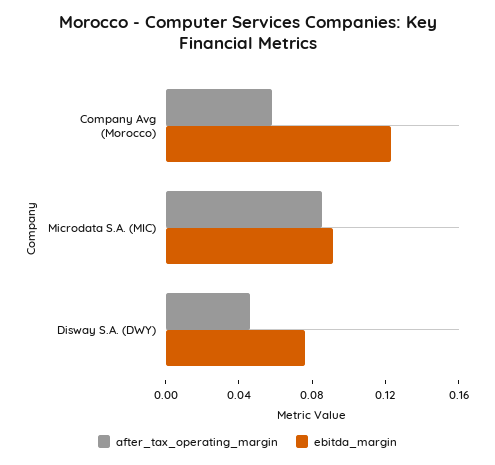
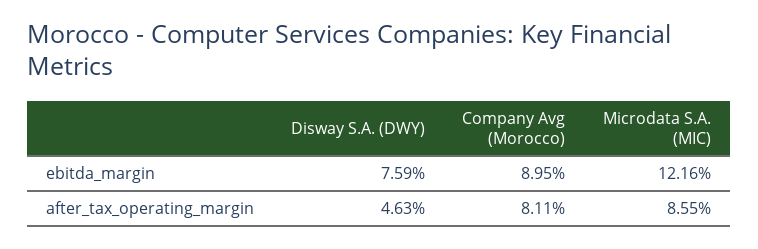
  {
    "after_tax_operating_margin": {
-     "Company Avg (Morocco)": 0.06,
+     "Company Avg (Morocco)": 0.0811,
      "Microdata S.A. (MIC)": 0.0855,
      "Disway S.A. (DWY)": 0.0463
    },
    "ebitda_margin": {
-     "Company Avg (Morocco)": 0.12,
+     "Company Avg (Morocco)": 0.0895,
-     "Microdata S.A. (MIC)": 0.09,
+     "Microdata S.A. (MIC)": 0.1216,
      "Disway S.A. (DWY)": 0.0759
    }
  }

